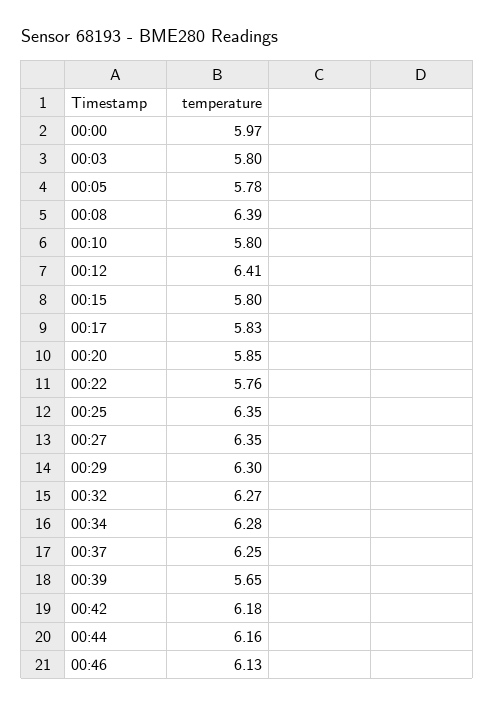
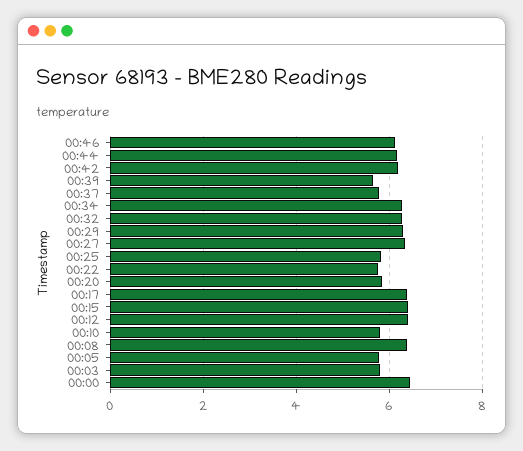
  {
-   "00:00": 5.97,
+   "00:00": 6.4,
    "00:03": 5.8,
    "00:05": 5.78,
    "00:08": 6.39,
    "00:10": 5.8,
    "00:12": 6.41,
-   "00:15": 5.8,
+   "00:15": 6.4,
-   "00:17": 5.83,
+   "00:17": 6.4,
    "00:20": 5.85,
    "00:22": 5.76,
-   "00:25": 6.35,
+   "00:25": 5.8,
    "00:27": 6.35,
    "00:29": 6.3,
    "00:32": 6.27,
    "00:34": 6.28,
-   "00:37": 6.25,
+   "00:37": 5.8,
    "00:39": 5.65,
    "00:42": 6.18,
    "00:44": 6.16,
    "00:46": 6.13
  }

